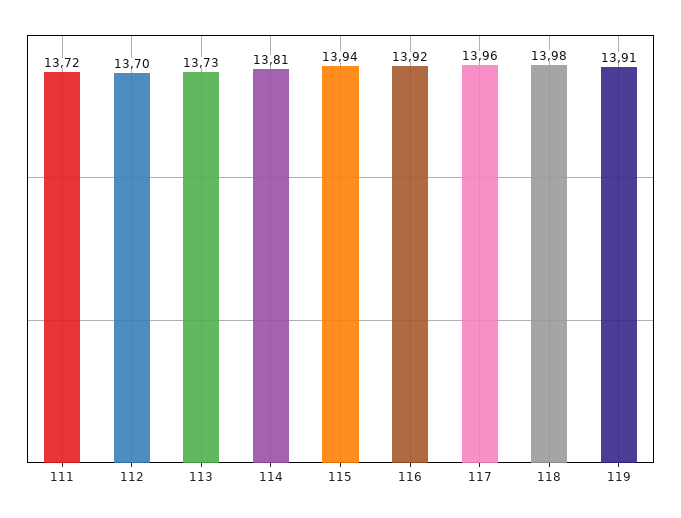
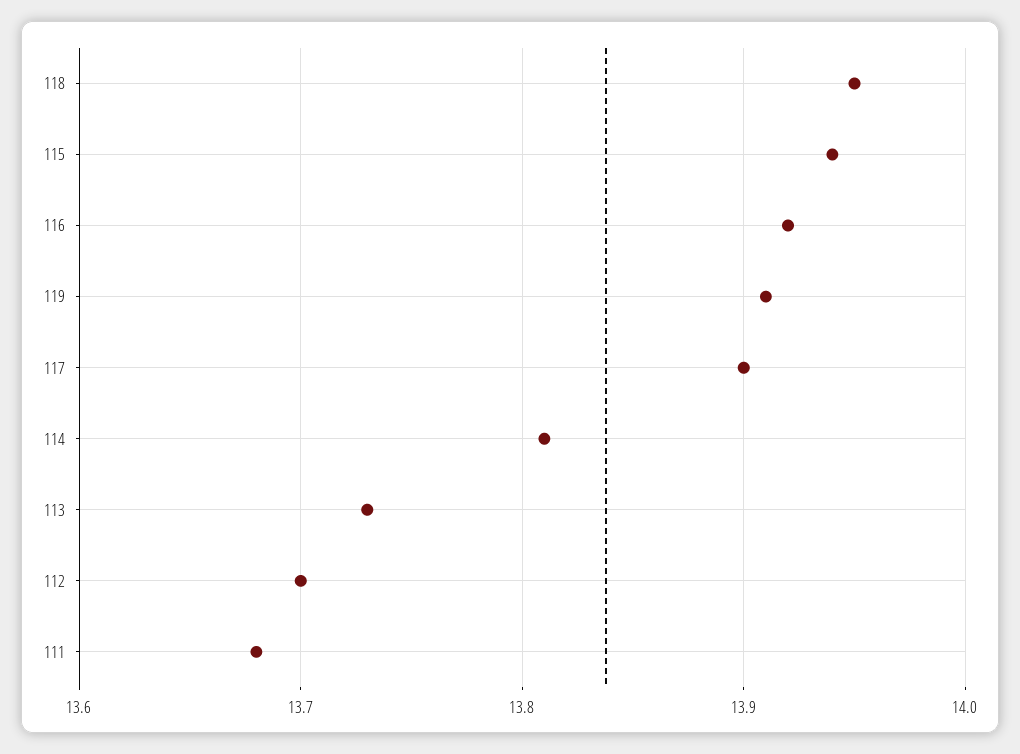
  {
-   "111": 13.72,
+   "111": 13.68,
    "112": 13.7,
    "113": 13.73,
    "114": 13.81,
    "115": 13.94,
    "116": 13.92,
-   "117": 13.96,
+   "117": 13.9,
-   "118": 13.98,
+   "118": 13.95,
    "119": 13.91
  }

